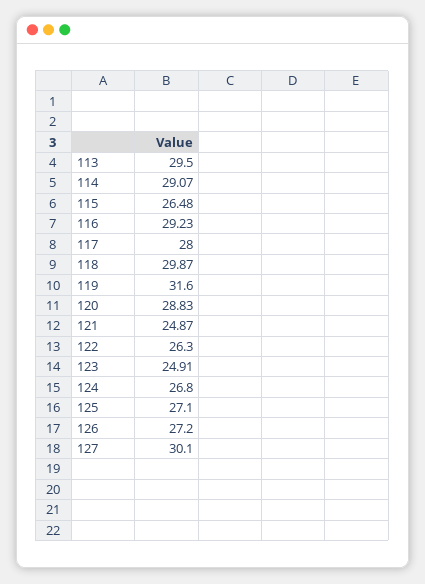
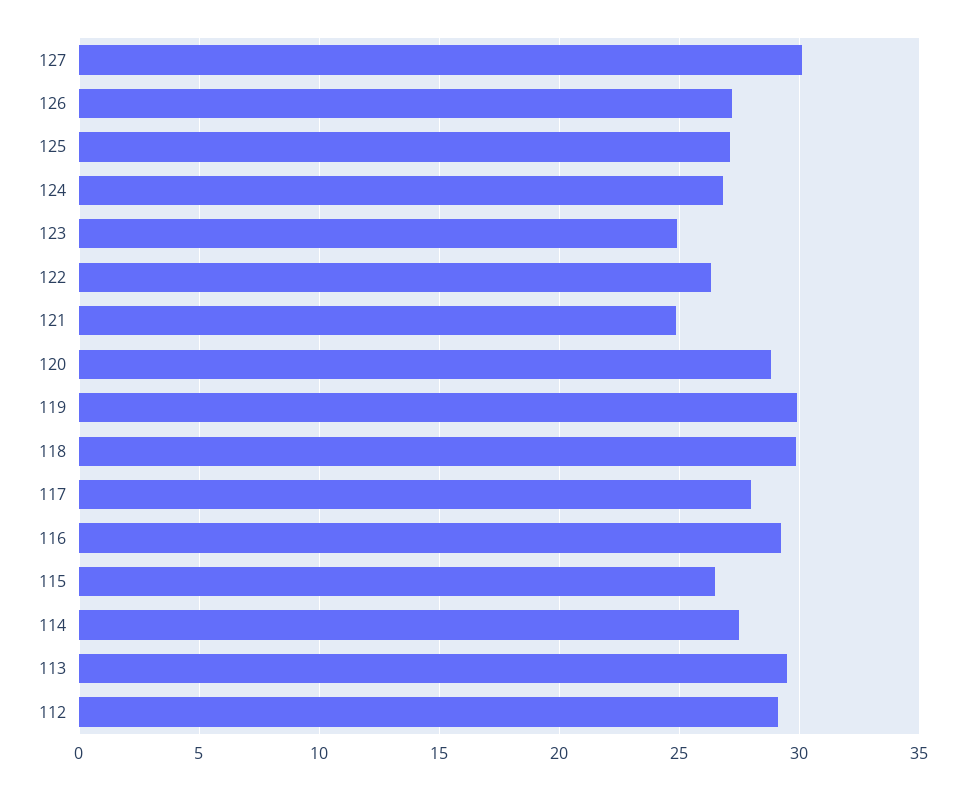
  {
    "113": 29.5,
-   "114": 29.07,
+   "114": 27.5,
    "115": 26.48,
    "116": 29.23,
    "117": 28,
    "118": 29.87,
-   "119": 31.6,
+   "119": 30,
    "120": 28.83,
    "121": 24.87,
    "122": 26.3,
    "123": 24.91,
    "124": 26.8,
    "125": 27.1,
    "126": 27.2,
-   "127": 30.1
+   "127": 30.1,
+   "112": 29
  }

